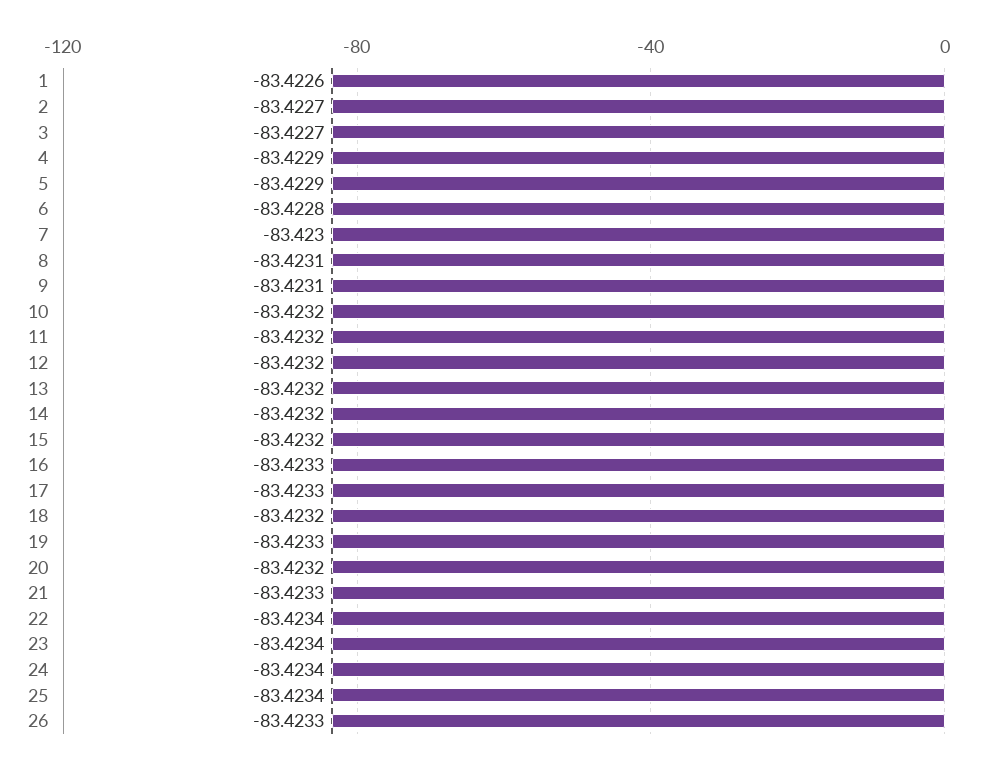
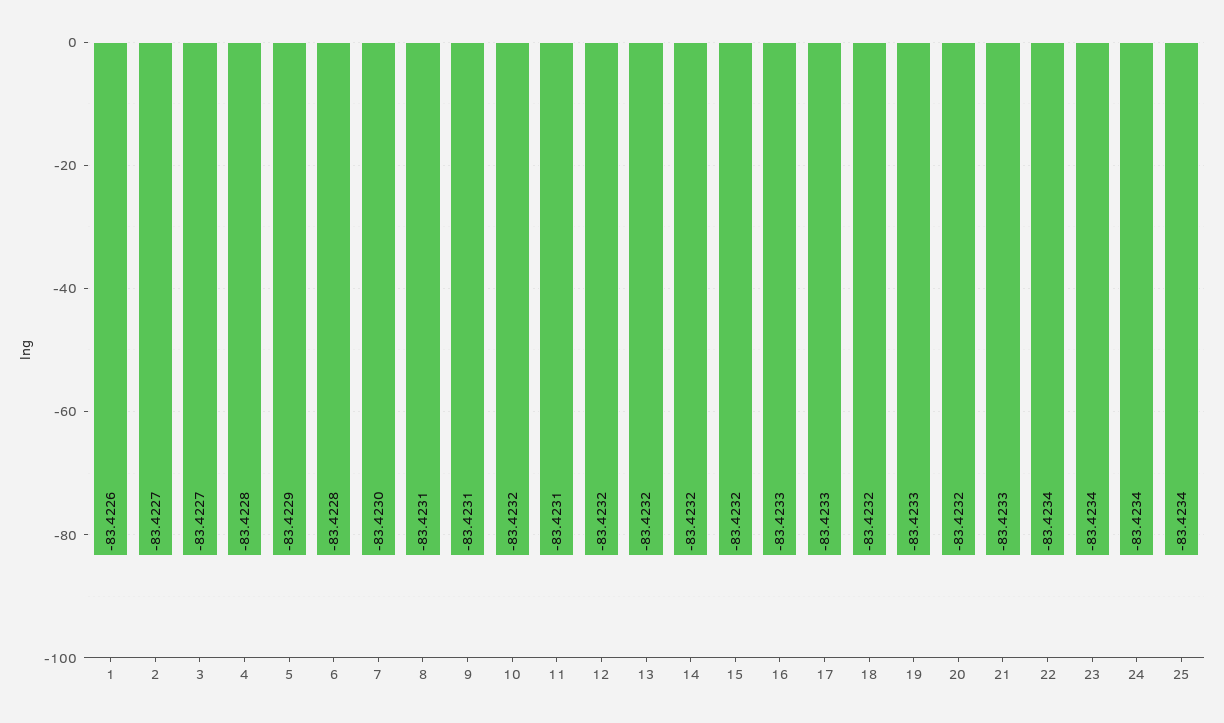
  {
    "1": -83.4226,
    "2": -83.4227,
    "3": -83.4227,
-   "4": -83.4229,
+   "4": -83.4228,
    "5": -83.4229,
    "6": -83.4228,
    "7": -83.423,
    "8": -83.4231,
    "9": -83.4231,
    "10": -83.4232,
-   "11": -83.4232,
+   "11": -83.4231,
    "12": -83.4232,
    "13": -83.4232,
    "14": -83.4232,
    "15": -83.4232,
    "16": -83.4233,
    "17": -83.4233,
    "18": -83.4232,
    "19": -83.4233,
    "20": -83.4232,
    "21": -83.4233,
    "22": -83.4234,
    "23": -83.4234,
    "24": -83.4234,
-   "25": -83.4234,
+   "25": -83.4234
-   "26": -83.4233
  }

